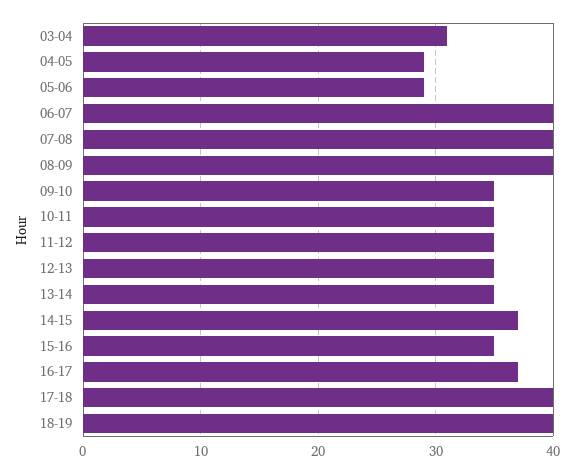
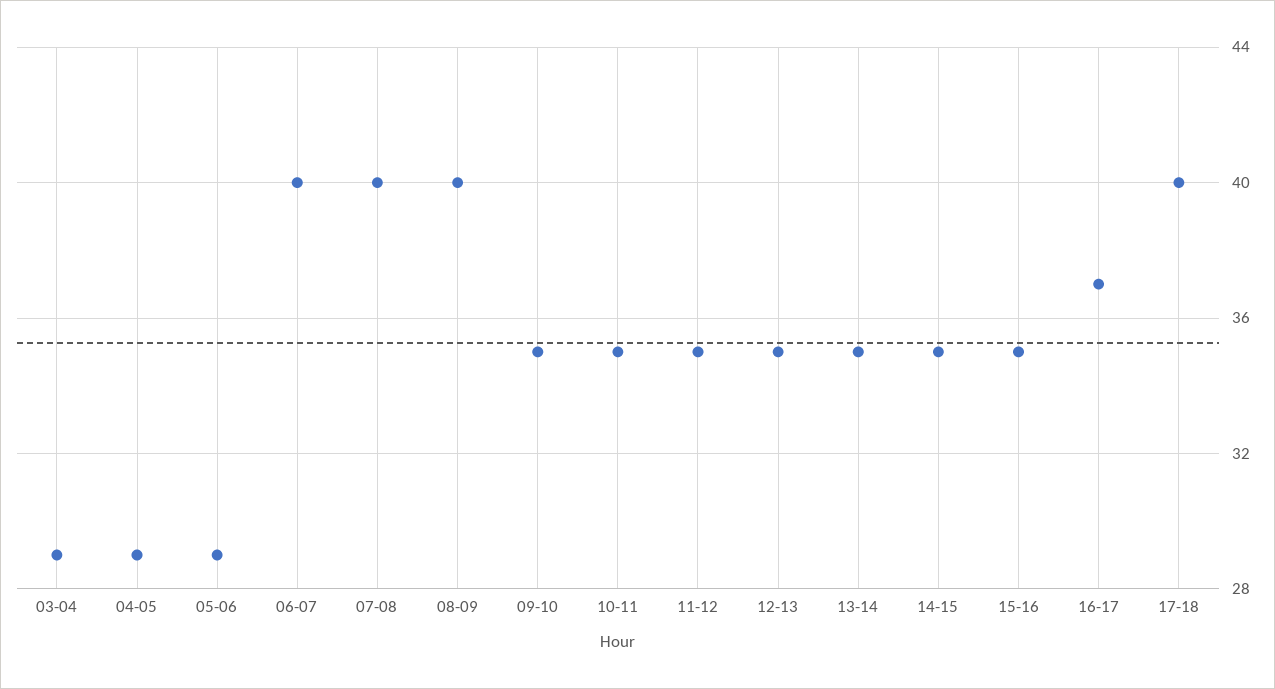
  {
-   "03-04": 31,
+   "03-04": 29,
    "04-05": 29,
    "05-06": 29,
    "06-07": 40,
    "07-08": 40,
    "08-09": 40,
    "09-10": 35,
    "10-11": 35,
    "11-12": 35,
    "12-13": 35,
    "13-14": 35,
-   "14-15": 37,
+   "14-15": 35,
    "15-16": 35,
    "16-17": 37,
-   "17-18": 40,
+   "17-18": 40
-   "18-19": 40
  }

